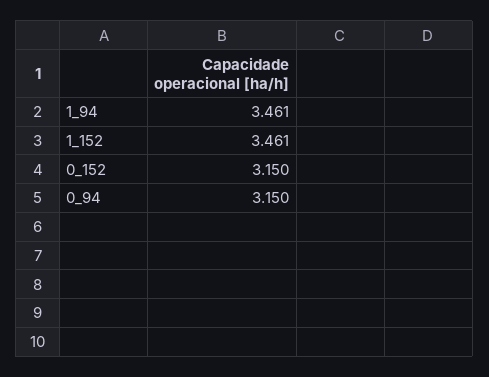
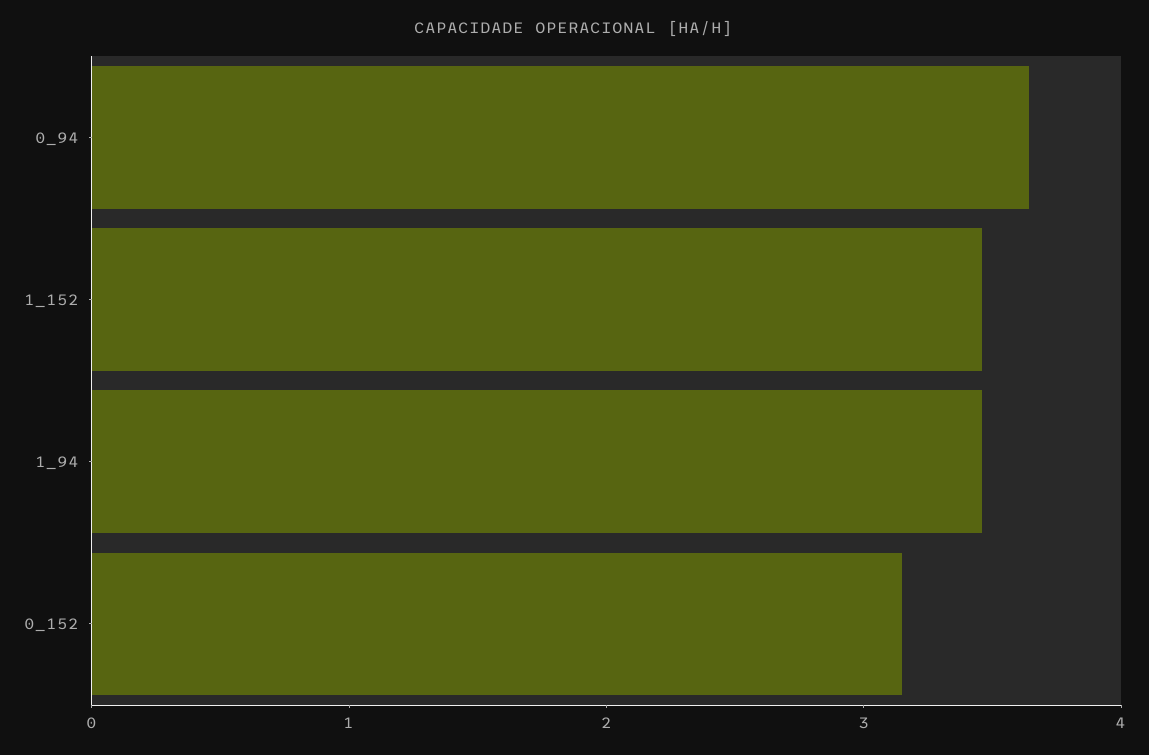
  {
    "1_94": 3.461,
    "1_152": 3.461,
    "0_152": 3.15,
-   "0_94": 3.15
+   "0_94": 3.6
  }

